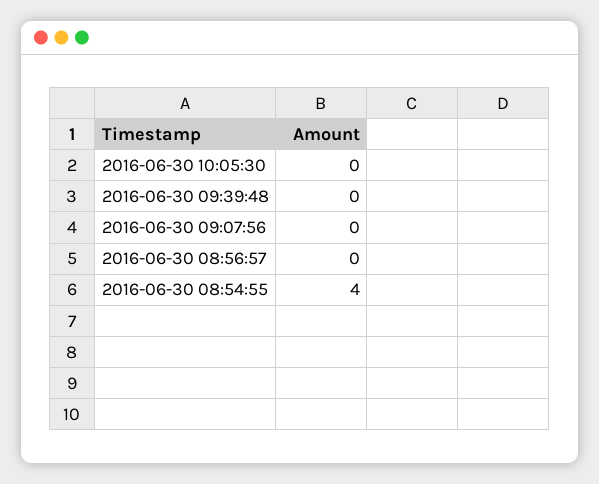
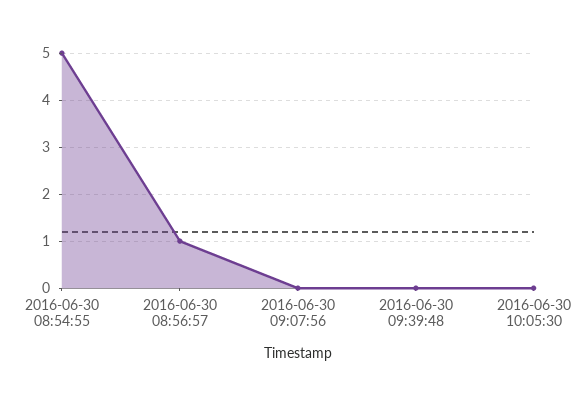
  {
    "2016-06-30 10:05:30": 0,
    "2016-06-30 09:39:48": 0,
    "2016-06-30 09:07:56": 0,
-   "2016-06-30 08:56:57": 0,
+   "2016-06-30 08:56:57": 1,
-   "2016-06-30 08:54:55": 4
+   "2016-06-30 08:54:55": 5
  }

